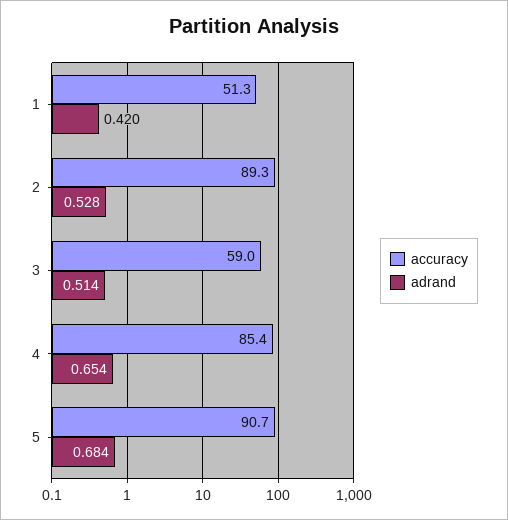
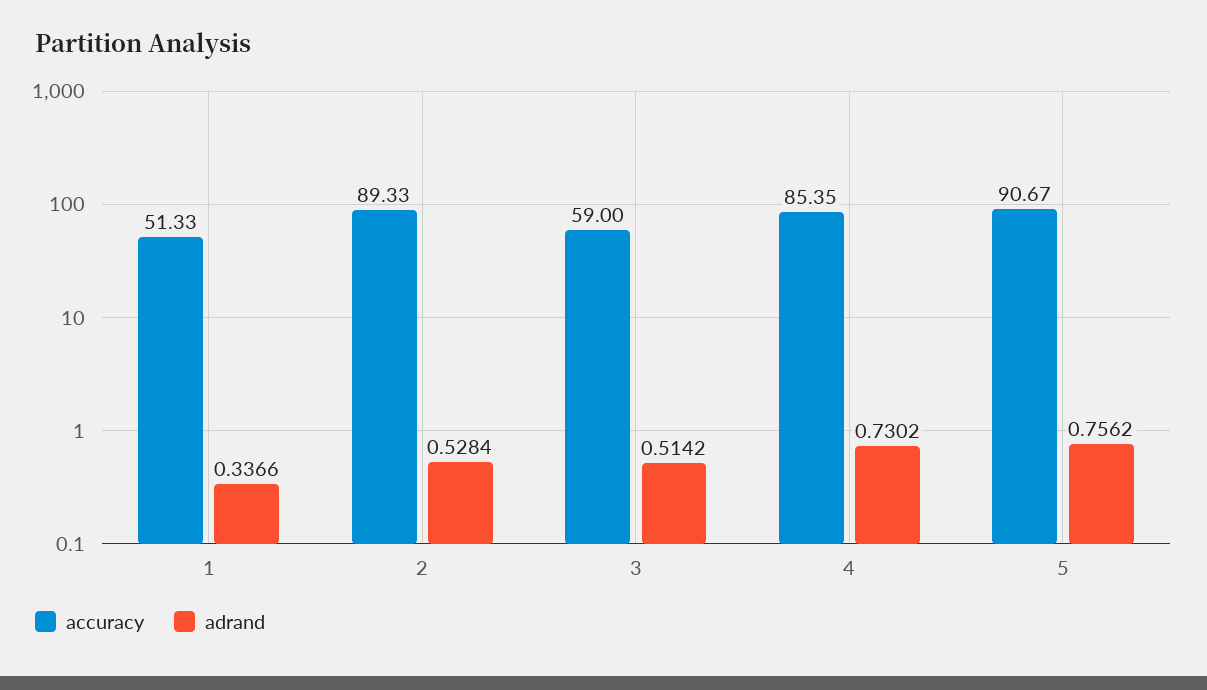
  {
    "accuracy": {
      "1": 51.33,
      "2": 89.33,
      "3": 59,
      "4": 85.35,
      "5": 90.67
    },
    "adrand": {
-     "1": 0.42,
+     "1": 0.3366,
      "2": 0.5284,
      "3": 0.5142,
-     "4": 0.654,
+     "4": 0.7302,
-     "5": 0.684
+     "5": 0.7562
    }
  }

